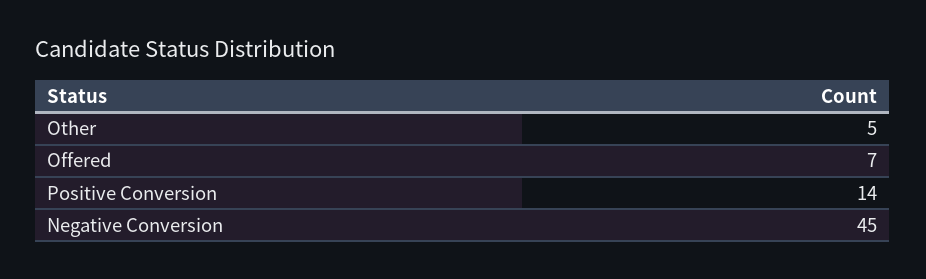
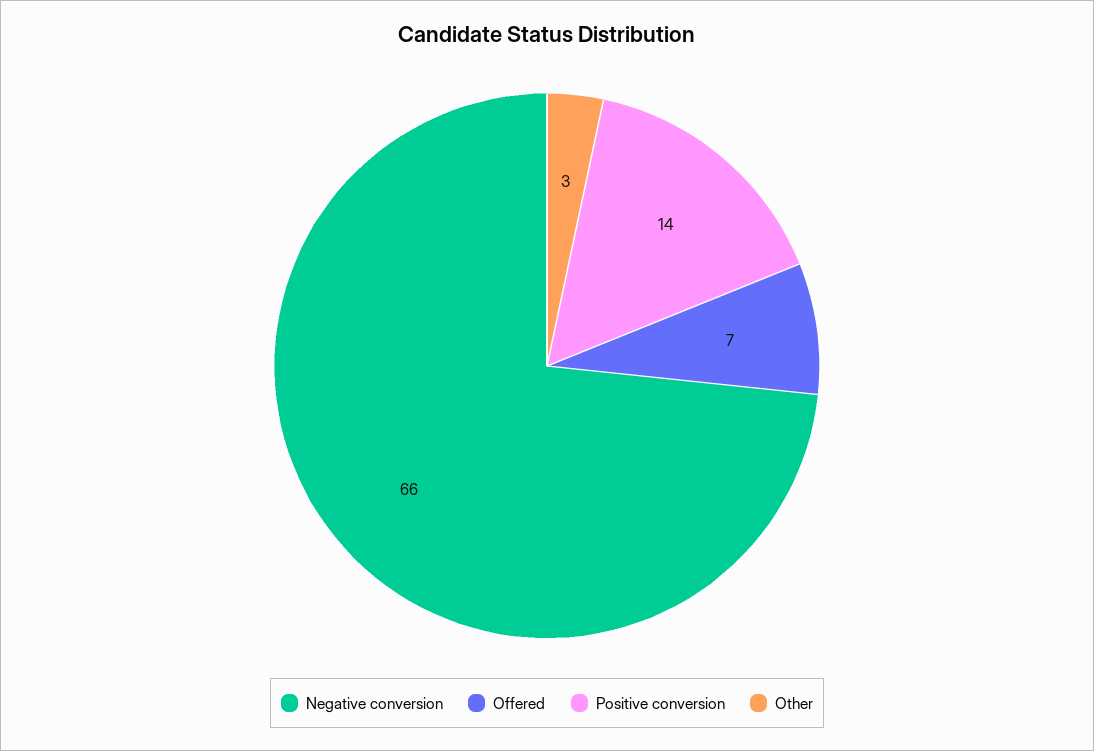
  {
-   "Other": 5,
+   "Other": 3,
    "Offered": 7,
    "Positive Conversion": 14,
-   "Negative Conversion": 45
+   "Negative Conversion": 66
  }

